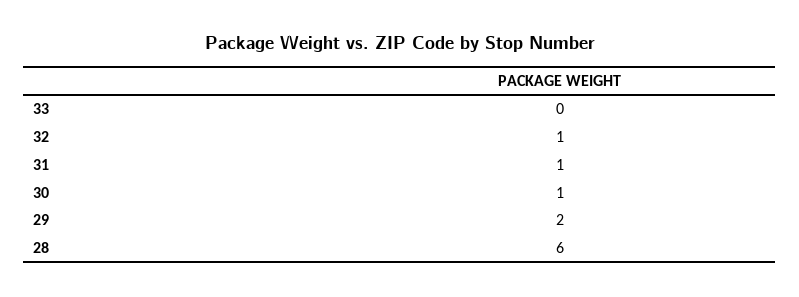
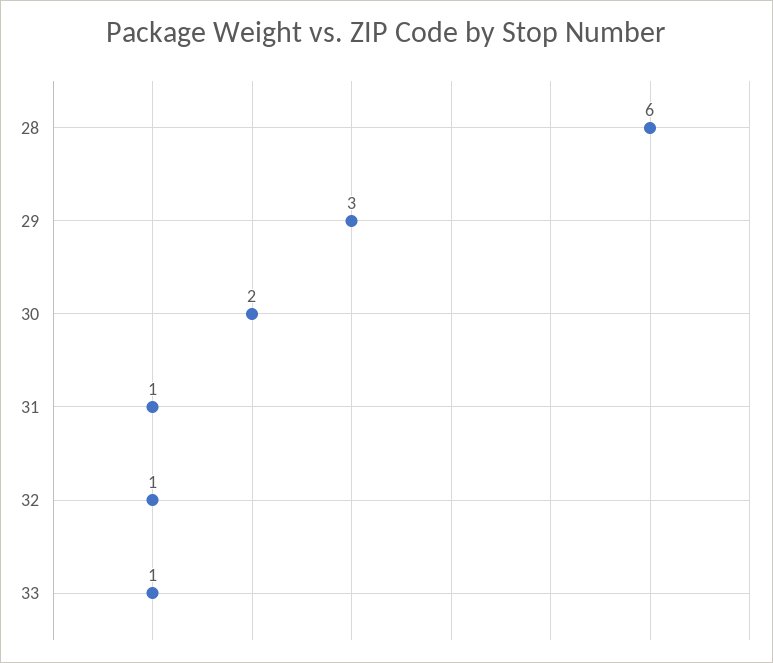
  {
-   "33": 0,
+   "33": 1,
    "32": 1,
    "31": 1,
-   "30": 1,
+   "30": 2,
-   "29": 2,
+   "29": 3,
    "28": 6
  }

